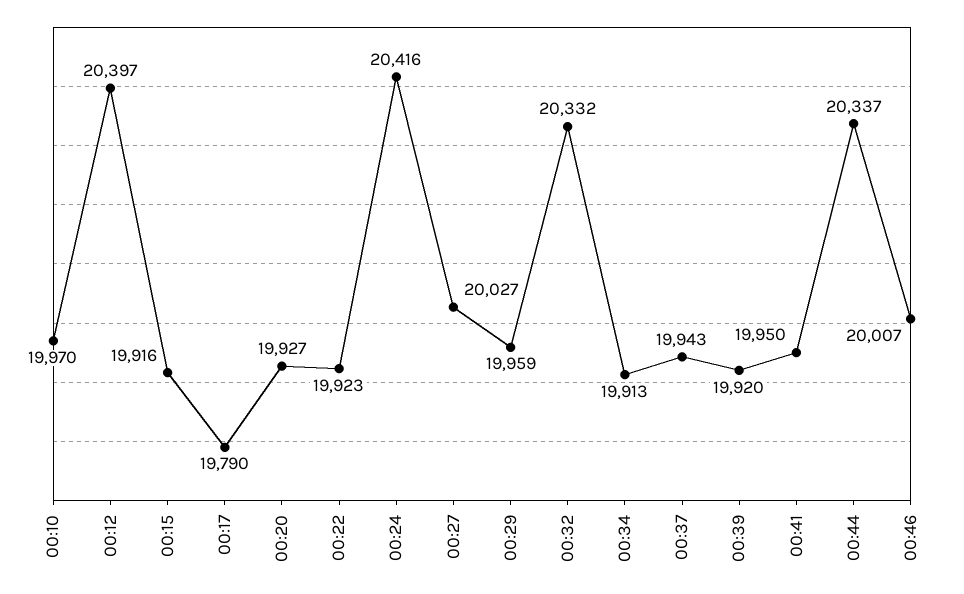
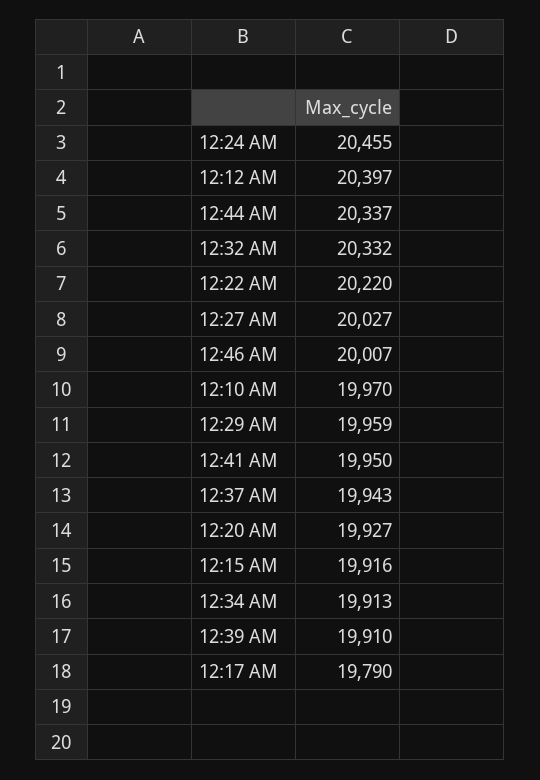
  {
    "00:10": 19970,
    "00:12": 20397,
    "00:15": 19916,
    "00:17": 19790,
    "00:20": 19927,
-   "00:22": 19923,
+   "00:22": 20220,
-   "00:24": 20416,
+   "00:24": 20455,
    "00:27": 20027,
    "00:29": 19959,
    "00:32": 20332,
    "00:34": 19913,
    "00:37": 19943,
-   "00:39": 19920,
+   "00:39": 19910,
    "00:41": 19950,
    "00:44": 20337,
    "00:46": 20007
  }

